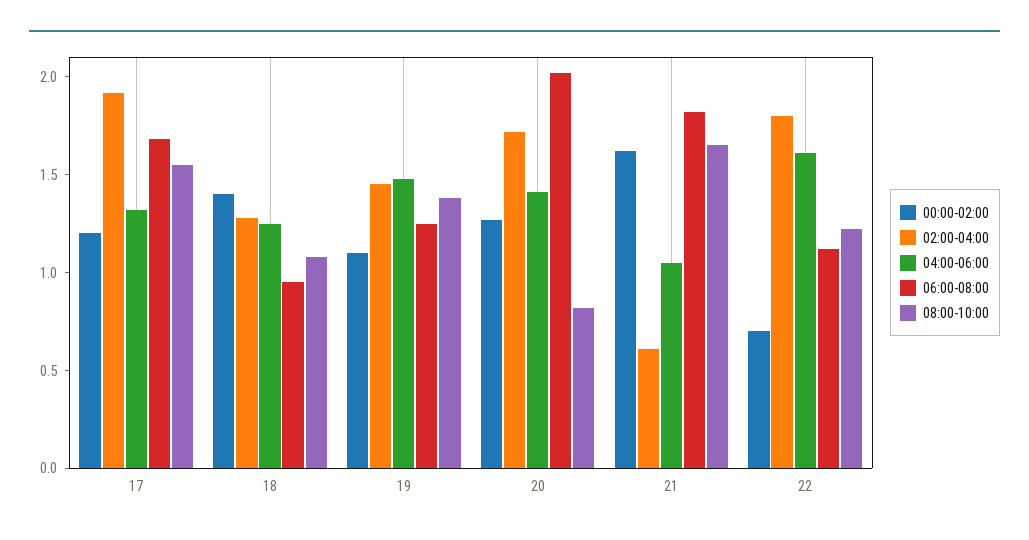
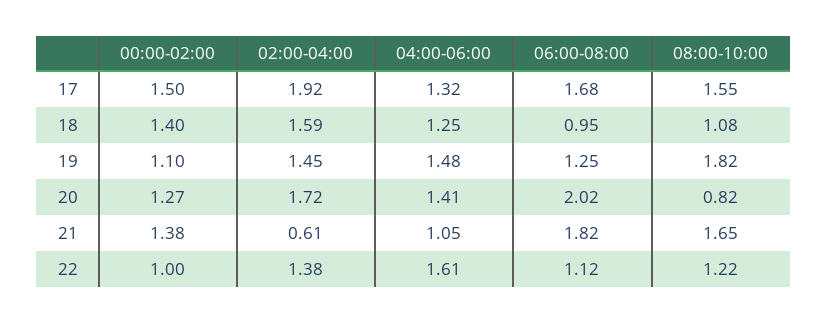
  {
    "00:00-02:00": {
-     "17": 1.2,
+     "17": 1.5,
      "18": 1.4,
      "19": 1.1,
      "20": 1.27,
-     "21": 1.6,
+     "21": 1.38,
-     "22": 0.7
+     "22": 1
    },
    "02:00-04:00": {
      "17": 1.92,
-     "18": 1.3,
+     "18": 1.59,
      "19": 1.45,
      "20": 1.72,
      "21": 0.61,
-     "22": 1.8
+     "22": 1.38
    },
    "04:00-06:00": {
      "17": 1.32,
      "18": 1.25,
      "19": 1.48,
      "20": 1.41,
      "21": 1.05,
      "22": 1.61
    },
    "06:00-08:00": {
      "17": 1.68,
      "18": 0.95,
      "19": 1.25,
      "20": 2.02,
      "21": 1.82,
      "22": 1.12
    },
    "08:00-10:00": {
      "17": 1.55,
      "18": 1.08,
-     "19": 1.4,
+     "19": 1.82,
      "20": 0.82,
      "21": 1.65,
      "22": 1.22
    }
  }

